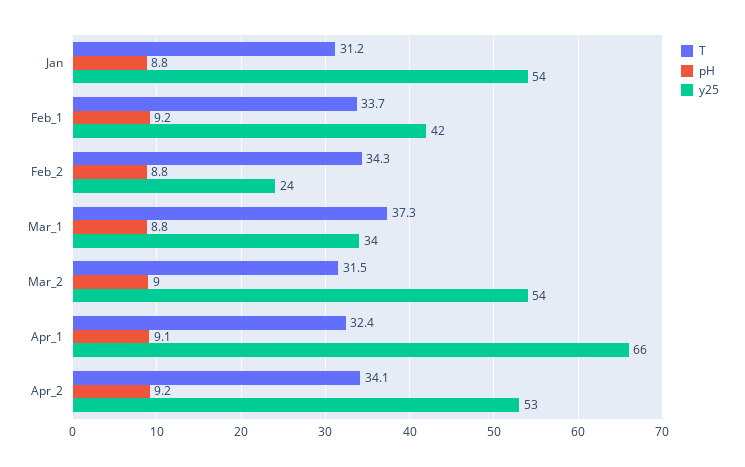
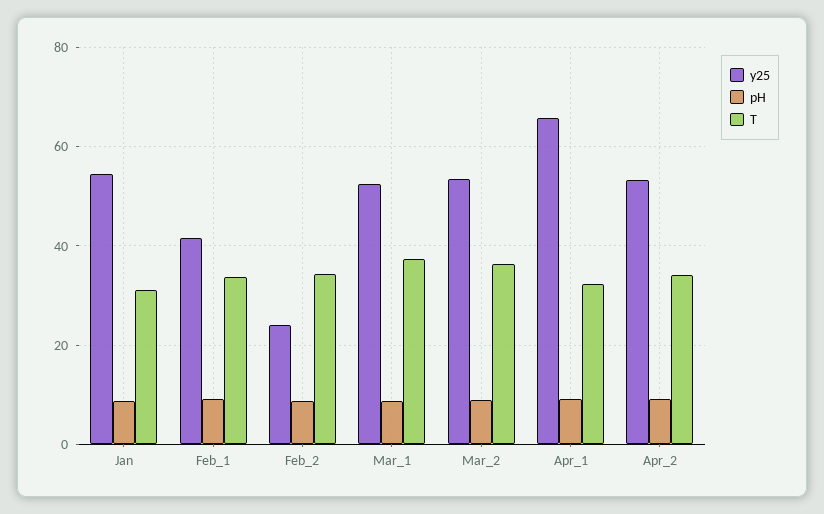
  {
    "T": {
      "Jan": 31.2,
      "Feb_1": 33.7,
      "Feb_2": 34.3,
      "Mar_1": 37.3,
-     "Mar_2": 31.5,
+     "Mar_2": 36,
      "Apr_1": 32.4,
      "Apr_2": 34.1
    },
    "pH": {
      "Jan": 8.8,
      "Feb_1": 9.2,
      "Feb_2": 8.8,
      "Mar_1": 8.8,
      "Mar_2": 9,
      "Apr_1": 9.1,
      "Apr_2": 9.2
    },
    "y25": {
      "Jan": 54,
      "Feb_1": 42,
      "Feb_2": 24,
-     "Mar_1": 34,
+     "Mar_1": 52,
      "Mar_2": 54,
      "Apr_1": 66,
      "Apr_2": 53
    }
  }

